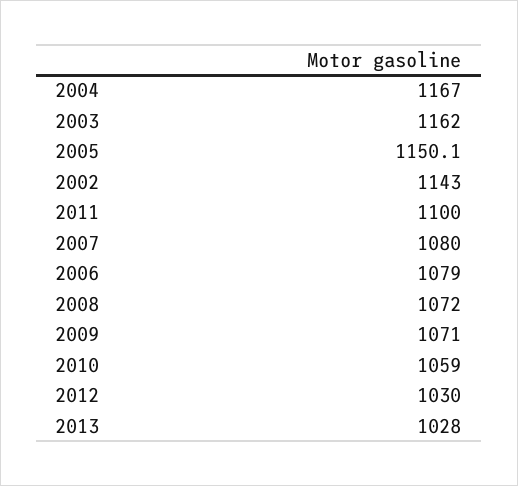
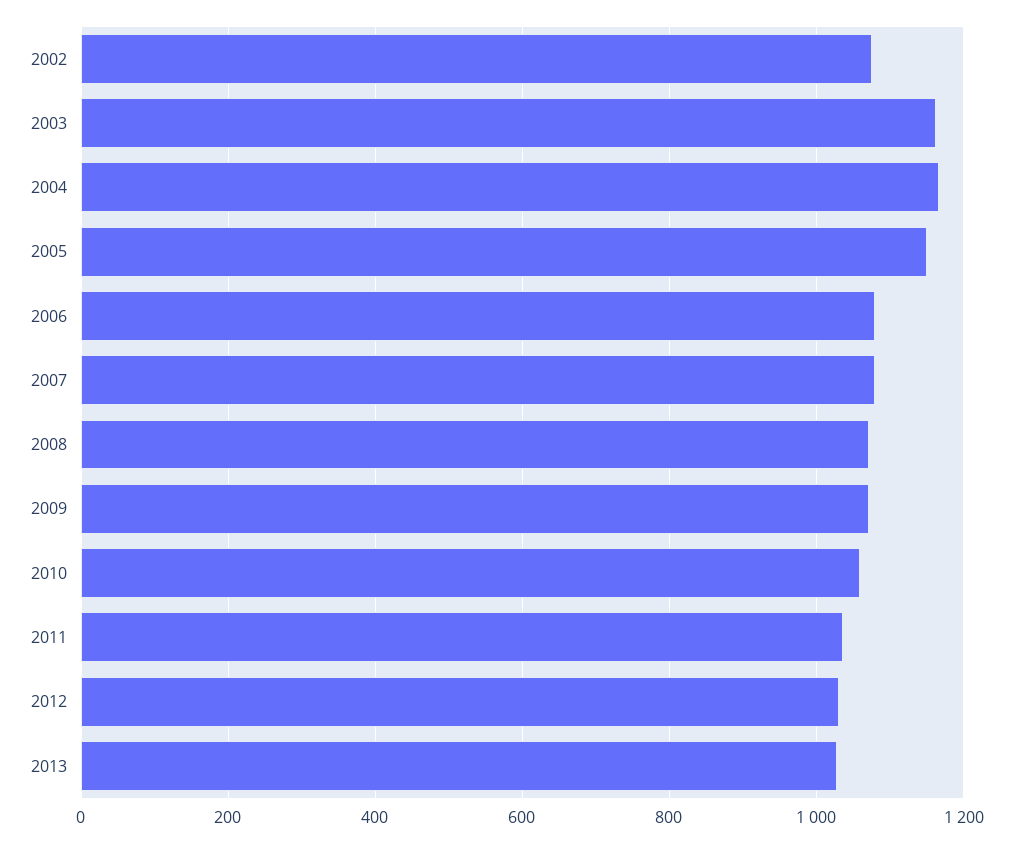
  {
    "2004": 1167,
    "2003": 1162,
    "2005": 1150.1,
-   "2002": 1143,
+   "2002": 1080,
-   "2011": 1100,
+   "2011": 1040,
    "2007": 1080,
    "2006": 1079,
    "2008": 1072,
    "2009": 1071,
    "2010": 1059,
    "2012": 1030,
    "2013": 1028
  }

